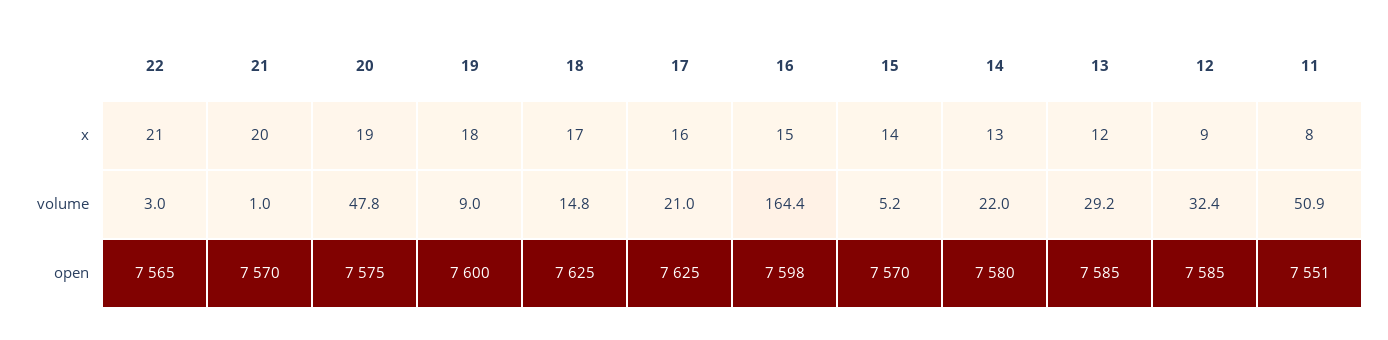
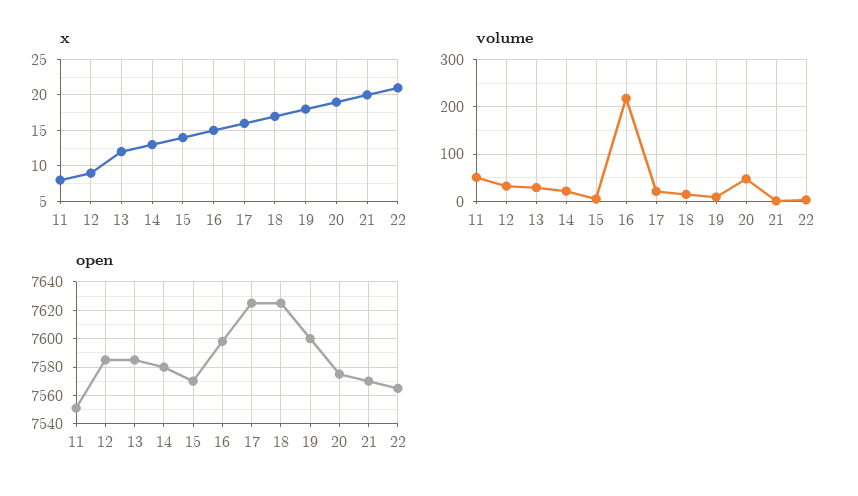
  {
    "x": {
      "22": 21,
      "21": 20,
      "20": 19,
      "19": 18,
      "18": 17,
      "17": 16,
      "16": 15,
      "15": 14,
      "14": 13,
      "13": 12,
      "12": 9,
      "11": 8
    },
    "volume": {
      "22": 3,
      "21": 1,
      "20": 47.8,
      "19": 9,
      "18": 14.8,
      "17": 21,
-     "16": 164.4,
+     "16": 220,
      "15": 5.2,
      "14": 22,
      "13": 29.2,
      "12": 32.4,
      "11": 50.9
    },
    "open": {
      "22": 7565,
      "21": 7570,
      "20": 7575,
      "19": 7600,
      "18": 7625,
      "17": 7625,
      "16": 7598,
      "15": 7570,
      "14": 7580,
      "13": 7585,
      "12": 7585,
      "11": 7551
    }
  }

